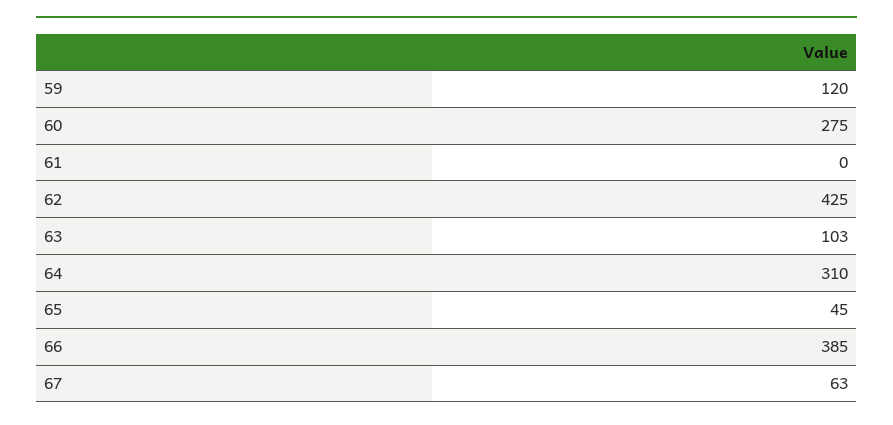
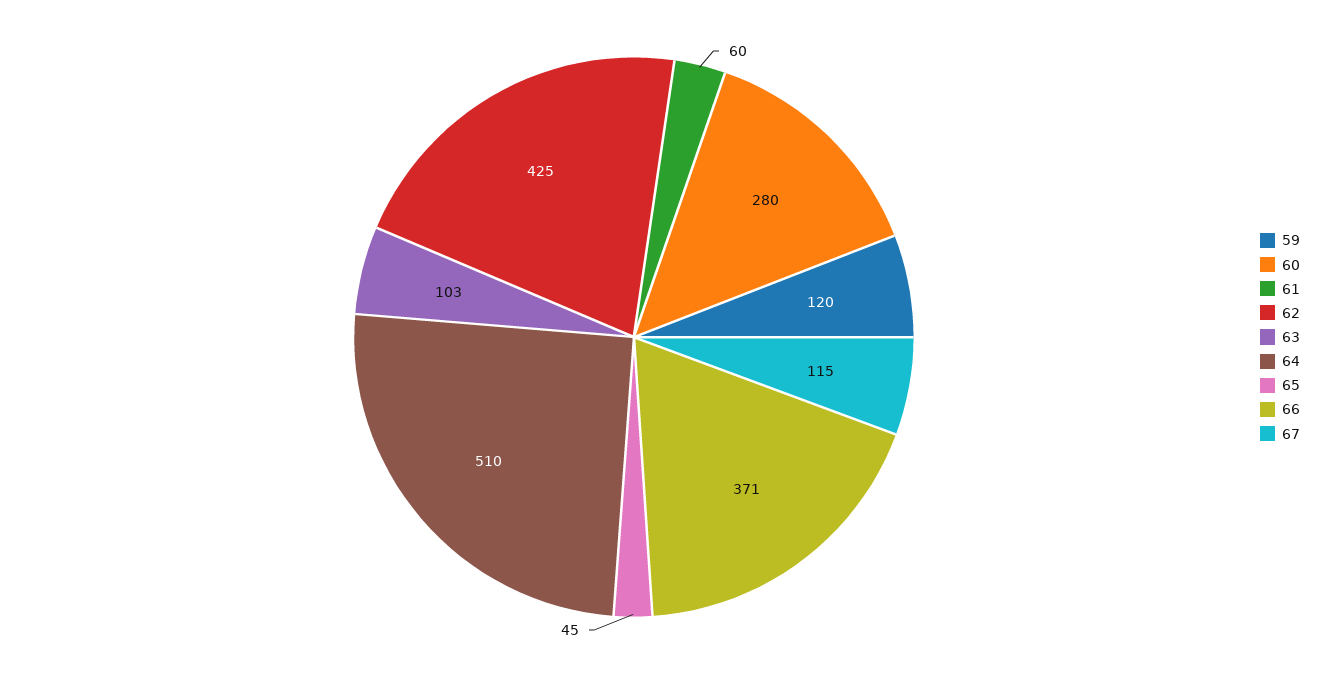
  {
    "59": 120,
-   "60": 275,
+   "60": 280,
-   "61": 0,
+   "61": 60,
    "62": 425,
    "63": 103,
-   "64": 310,
+   "64": 510,
    "65": 45,
-   "66": 385,
+   "66": 371,
-   "67": 63
+   "67": 115
  }

